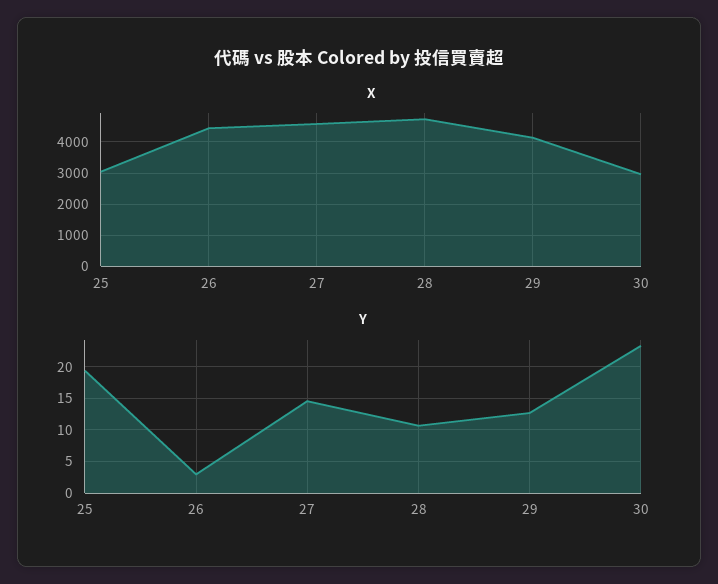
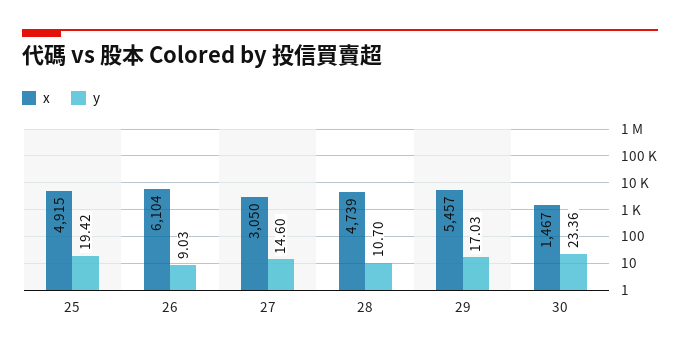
  {
    "X": {
-     "25": 3000,
+     "25": 4915,
-     "26": 4400,
+     "26": 6104,
-     "27": 4600,
+     "27": 3050,
      "28": 4739,
-     "29": 4200,
+     "29": 5457,
-     "30": 3000
+     "30": 1467
    },
    "Y": {
      "25": 19.42,
-     "26": 3,
+     "26": 9.03,
      "27": 14.6,
      "28": 10.7,
-     "29": 13,
+     "29": 17.03,
      "30": 23.36
    }
  }

